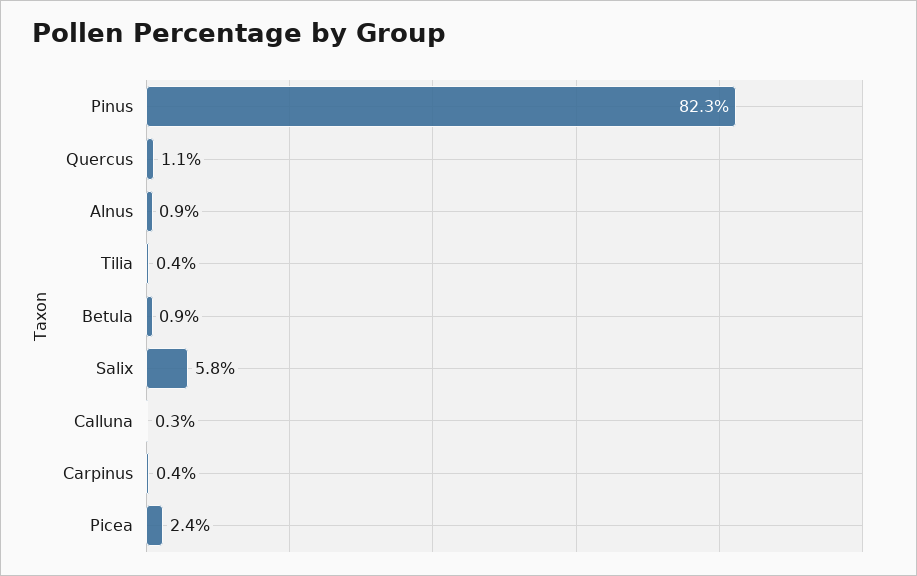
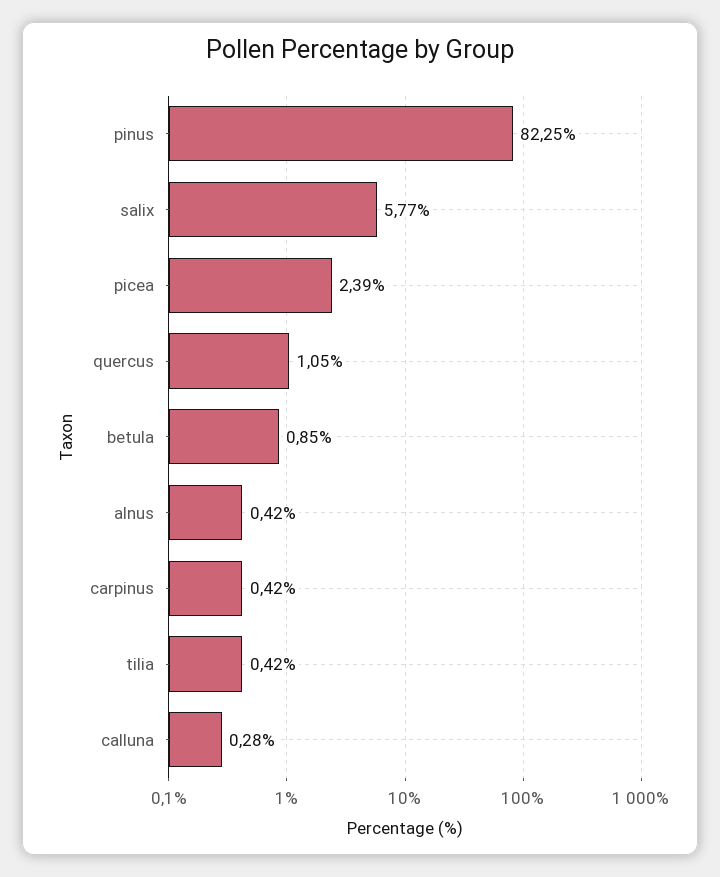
  {
    "Pinus": 82.25,
    "Quercus": 1.05,
-   "Alnus": 0.9,
+   "Alnus": 0.42,
    "Tilia": 0.42,
    "Betula": 0.85,
    "Salix": 5.77,
    "Calluna": 0.28,
    "Carpinus": 0.42,
    "Picea": 2.39
  }

